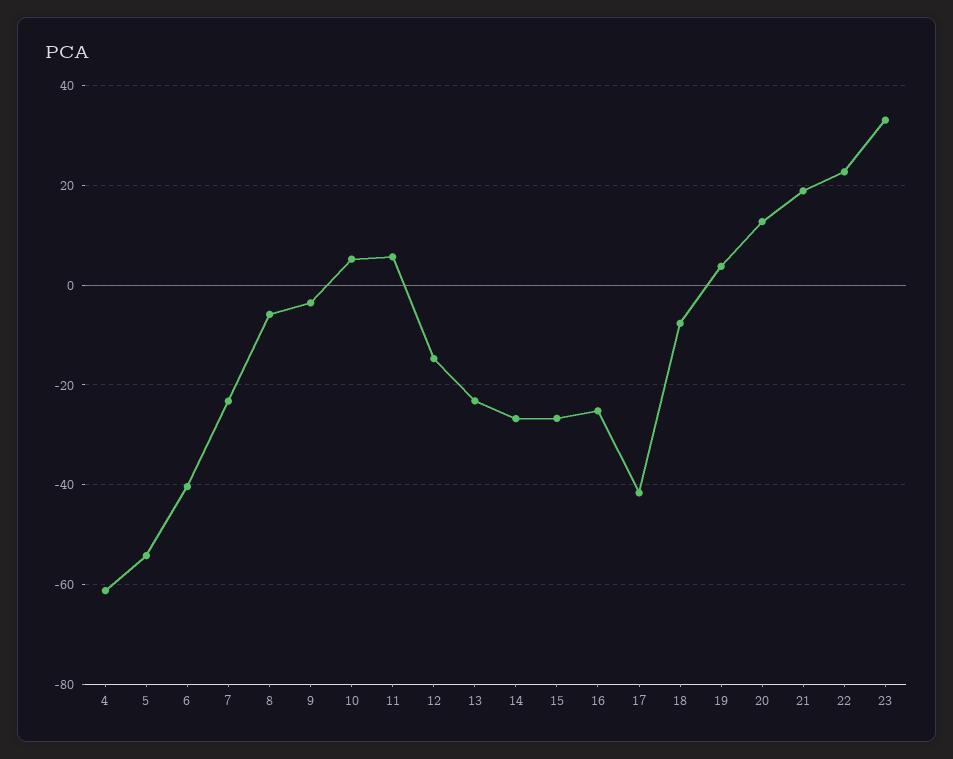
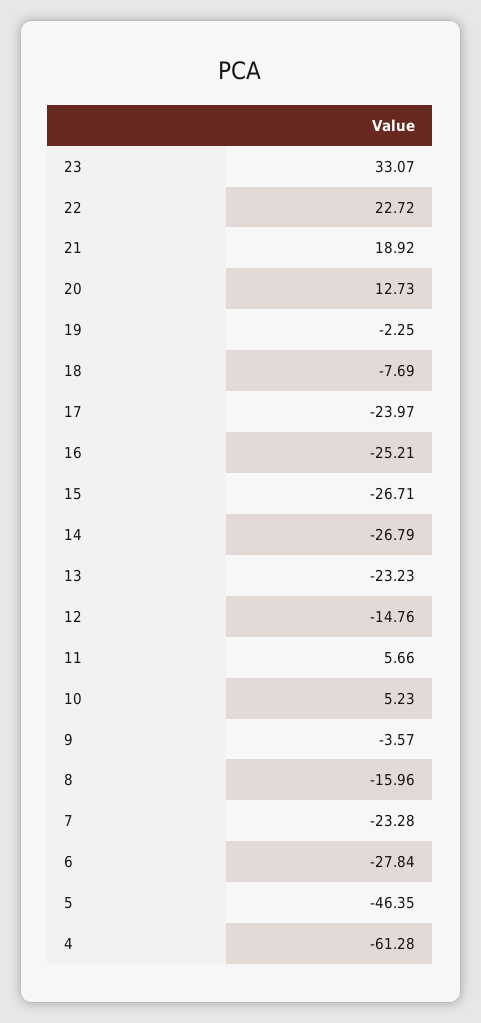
  {
    "4": -61.28,
-   "5": -54,
+   "5": -46.35,
-   "6": -40,
+   "6": -27.84,
    "7": -23.28,
-   "8": -6,
+   "8": -15.96,
    "9": -3.57,
    "10": 5.23,
    "11": 5.66,
    "12": -14.76,
    "13": -23.23,
    "14": -26.79,
    "15": -26.71,
    "16": -25.21,
-   "17": -42,
+   "17": -23.97,
    "18": -7.69,
-   "19": 4,
+   "19": -2.25,
    "20": 12.73,
    "21": 18.92,
    "22": 22.72,
    "23": 33.07
  }

